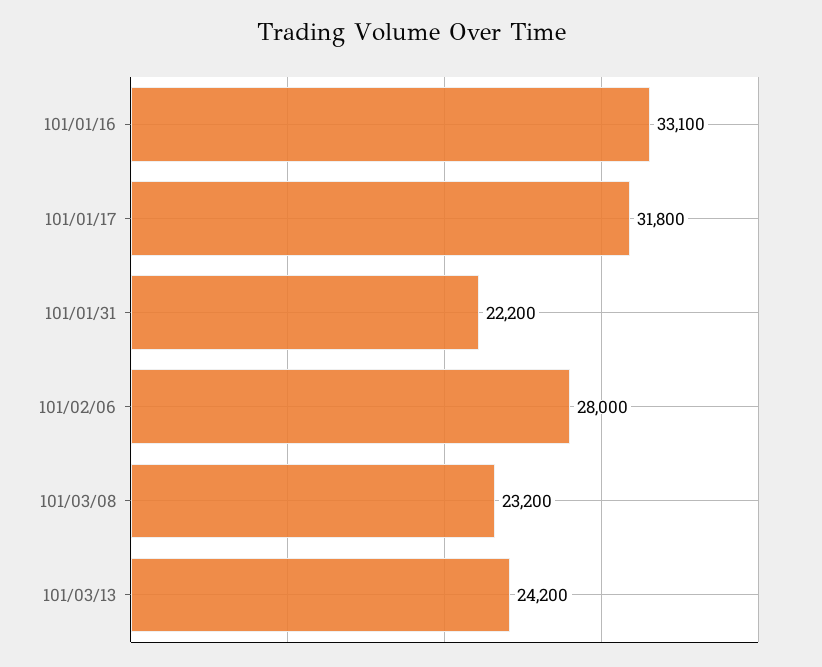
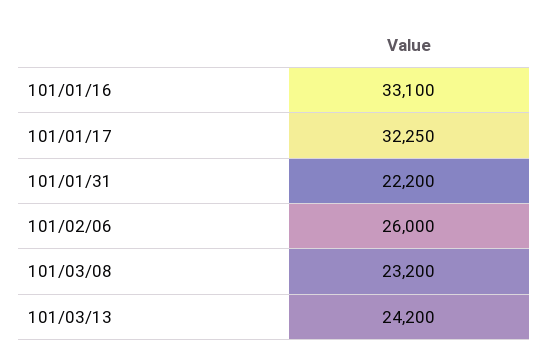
  {
    "101/01/16": 33100,
-   "101/01/17": 31800,
+   "101/01/17": 32250,
    "101/01/31": 22200,
-   "101/02/06": 28000,
+   "101/02/06": 26000,
    "101/03/08": 23200,
    "101/03/13": 24200
  }

